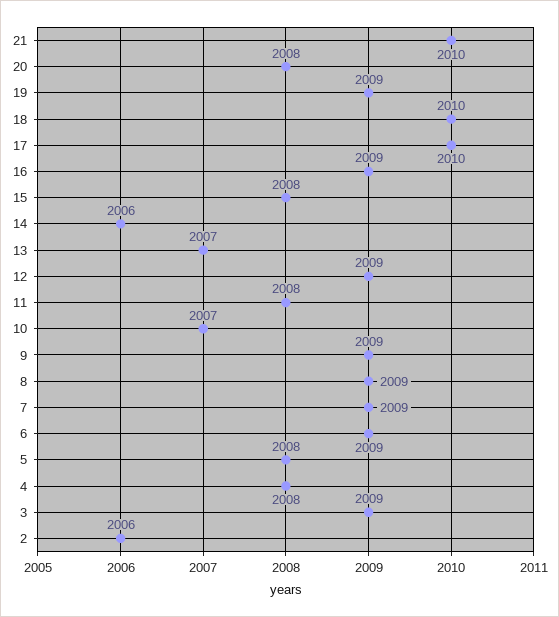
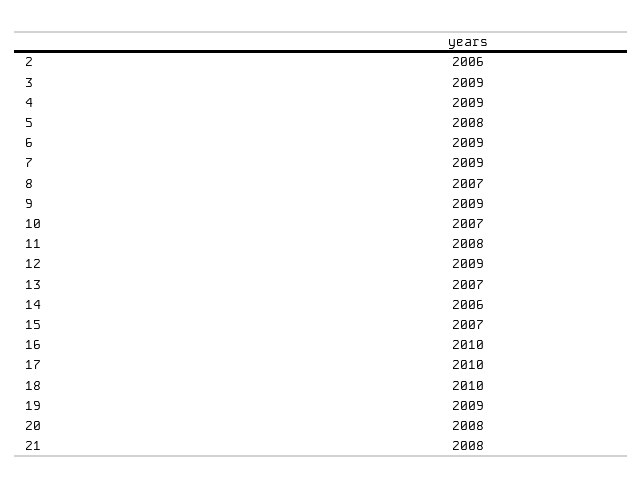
  {
-   "21": 2010,
+   "21": 2008,
    "20": 2008,
    "19": 2009,
    "18": 2010,
    "17": 2010,
-   "16": 2009,
+   "16": 2010,
-   "15": 2008,
+   "15": 2007,
    "14": 2006,
    "13": 2007,
    "12": 2009,
    "11": 2008,
    "10": 2007,
    "9": 2009,
-   "8": 2009,
+   "8": 2007,
    "7": 2009,
    "6": 2009,
    "5": 2008,
-   "4": 2008,
+   "4": 2009,
    "3": 2009,
    "2": 2006
  }

